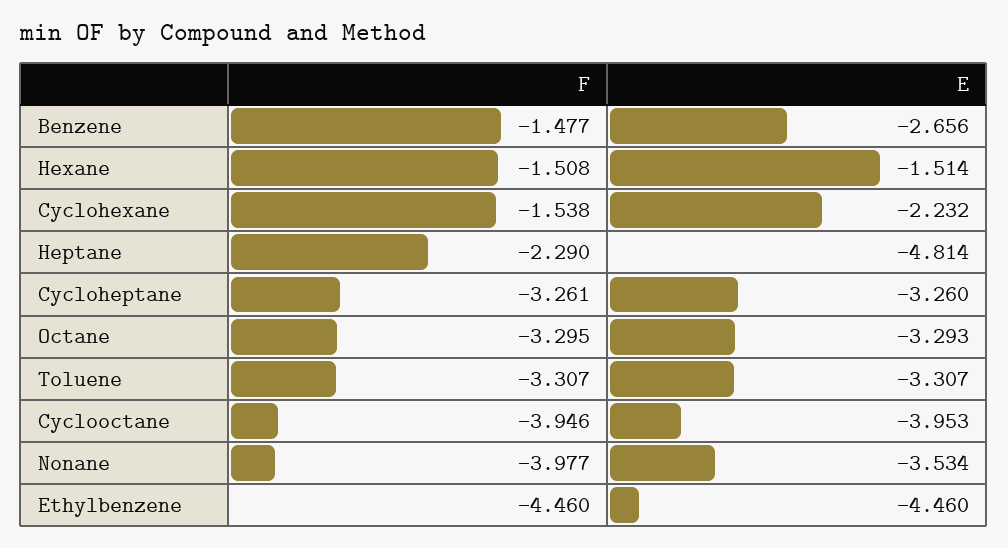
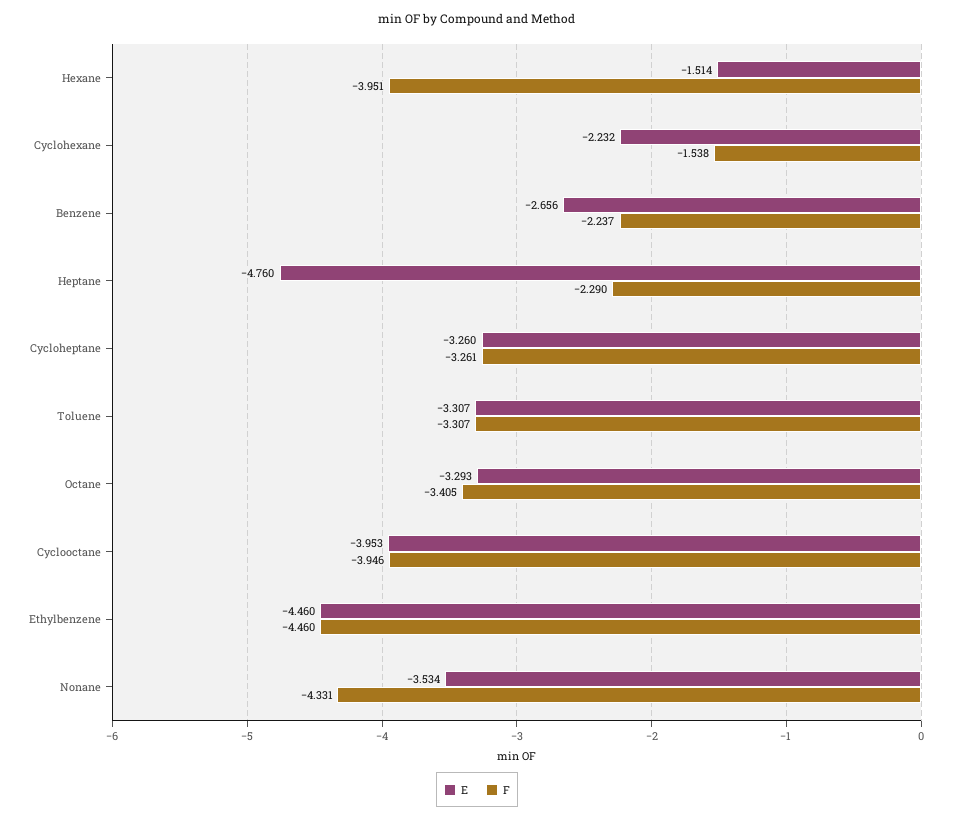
  {
    "F": {
-     "Benzene": -1.477,
+     "Benzene": -2.237,
-     "Hexane": -1.508,
+     "Hexane": -3.951,
      "Cyclohexane": -1.538,
      "Heptane": -2.29,
      "Cycloheptane": -3.261,
-     "Octane": -3.295,
+     "Octane": -3.405,
      "Toluene": -3.307,
      "Cyclooctane": -3.946,
-     "Nonane": -3.977,
+     "Nonane": -4.331,
      "Ethylbenzene": -4.46
    },
    "E": {
      "Benzene": -2.656,
      "Hexane": -1.514,
      "Cyclohexane": -2.232,
-     "Heptane": -4.814,
+     "Heptane": -4.76,
      "Cycloheptane": -3.26,
      "Octane": -3.293,
      "Toluene": -3.307,
      "Cyclooctane": -3.953,
      "Nonane": -3.534,
      "Ethylbenzene": -4.46
    }
  }

